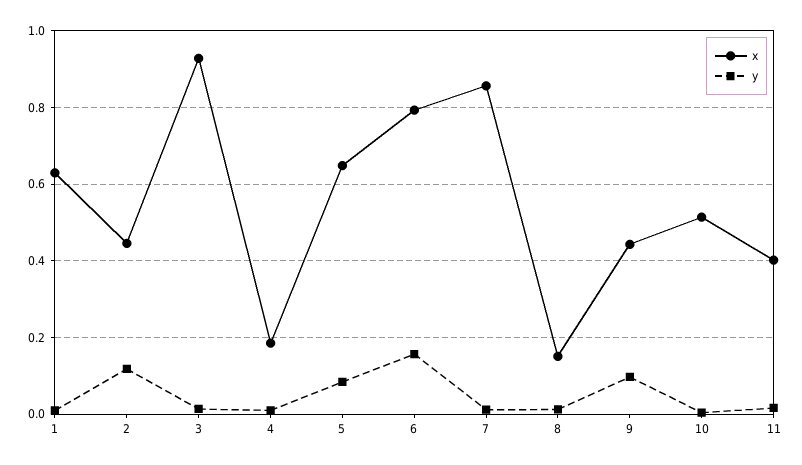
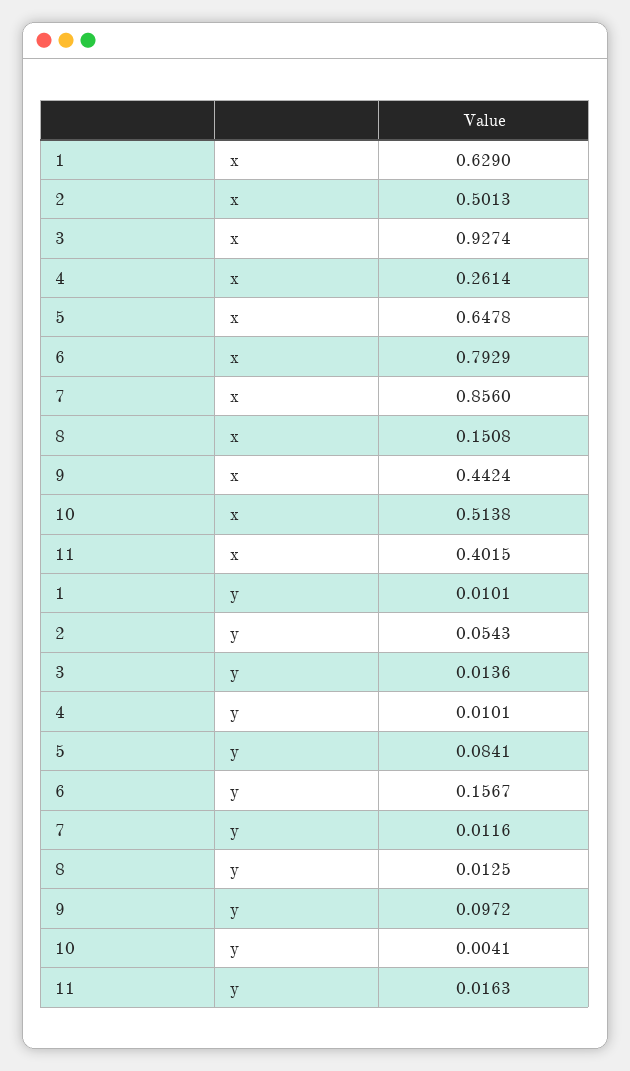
  {
    "x": {
      "1": 0.629,
-     "2": 0.44,
+     "2": 0.5013,
      "3": 0.9274,
-     "4": 0.18,
+     "4": 0.2614,
      "5": 0.6478,
      "6": 0.7929,
      "7": 0.856,
      "8": 0.1508,
      "9": 0.4424,
      "10": 0.5138,
      "11": 0.4015
    },
    "y": {
      "1": 0.0101,
-     "2": 0.12,
+     "2": 0.0543,
      "3": 0.0136,
      "4": 0.0101,
      "5": 0.0841,
      "6": 0.1567,
      "7": 0.0116,
      "8": 0.0125,
      "9": 0.0972,
      "10": 0.0041,
      "11": 0.0163
    }
  }

